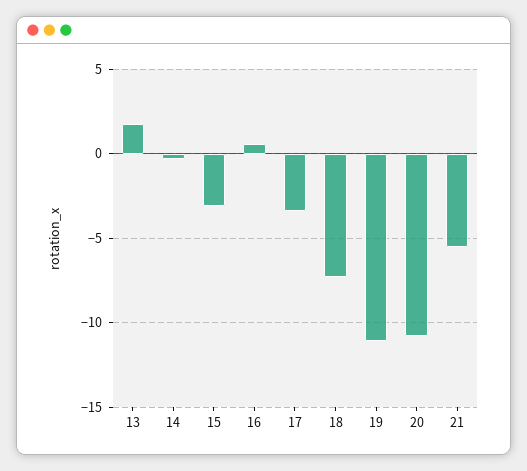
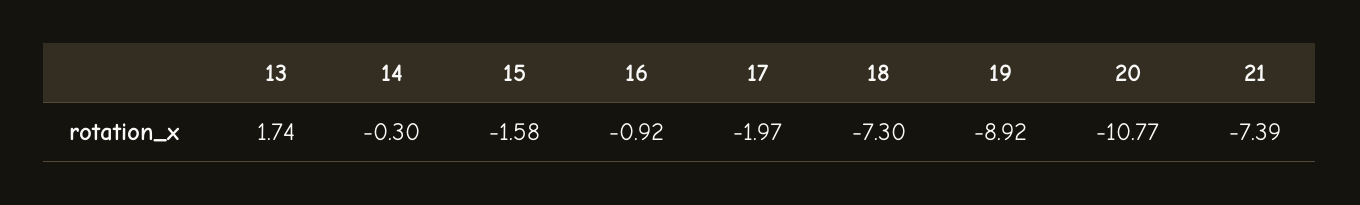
  {
    "13": 1.74,
    "14": -0.3,
-   "15": -3,
+   "15": -1.58,
-   "16": 0.5,
+   "16": -0.92,
-   "17": -3.5,
+   "17": -1.97,
    "18": -7.3,
-   "19": -11,
+   "19": -8.92,
    "20": -10.77,
-   "21": -5.5
+   "21": -7.39
  }

